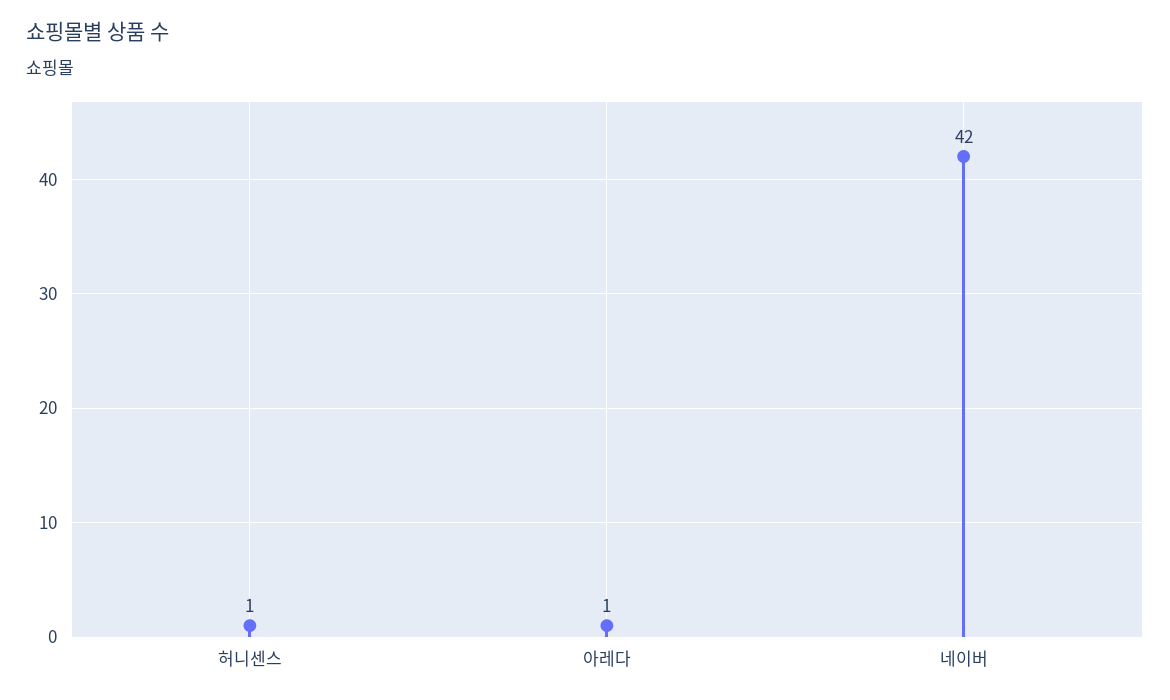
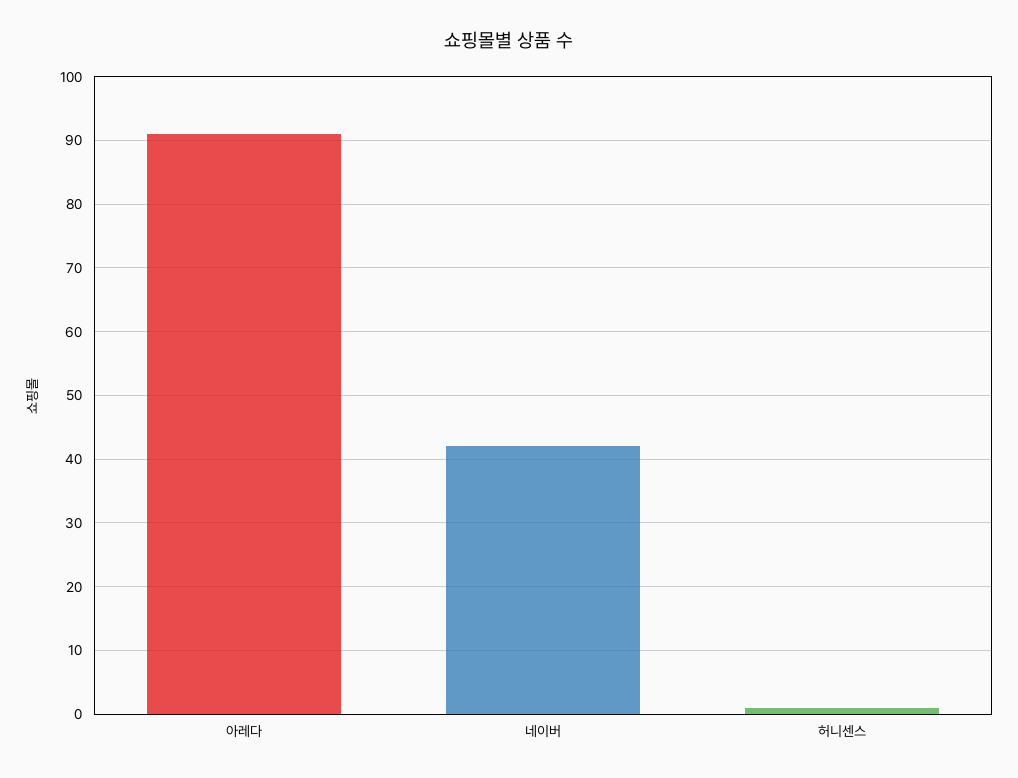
  {
    "허니센스": 1,
-   "아레다": 1,
+   "아레다": 91,
    "네이버": 42
  }

